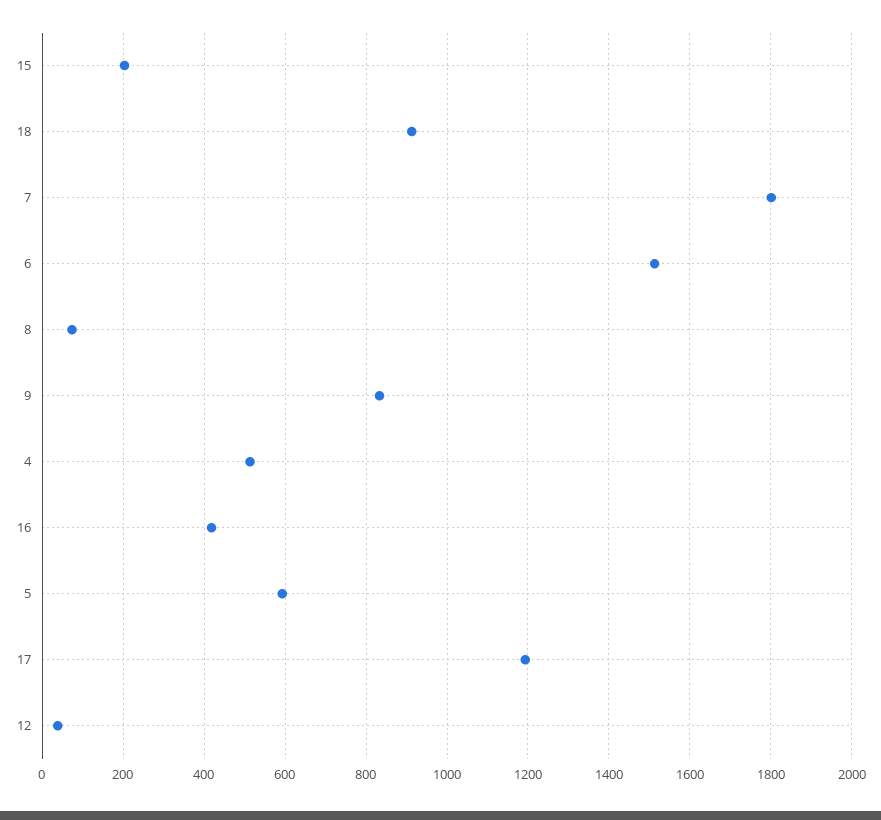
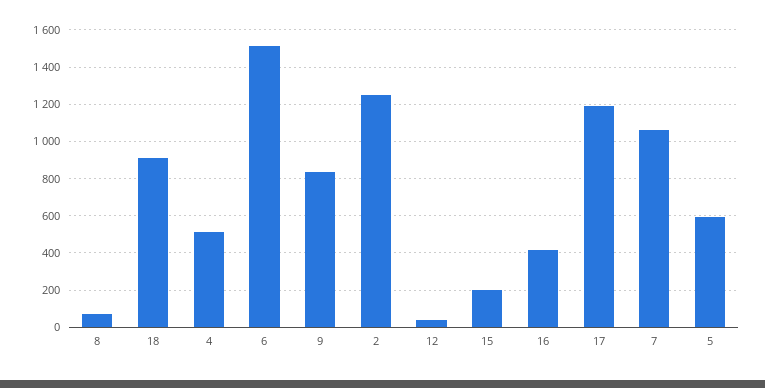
  {
    "15": 200,
    "18": 920,
-   "7": 1800,
+   "7": 1050,
    "6": 1520,
    "8": 80,
    "9": 840,
    "4": 520,
    "16": 420,
    "5": 600,
    "17": 1200,
-   "12": 40
+   "12": 40,
+   "2": 1250
  }

